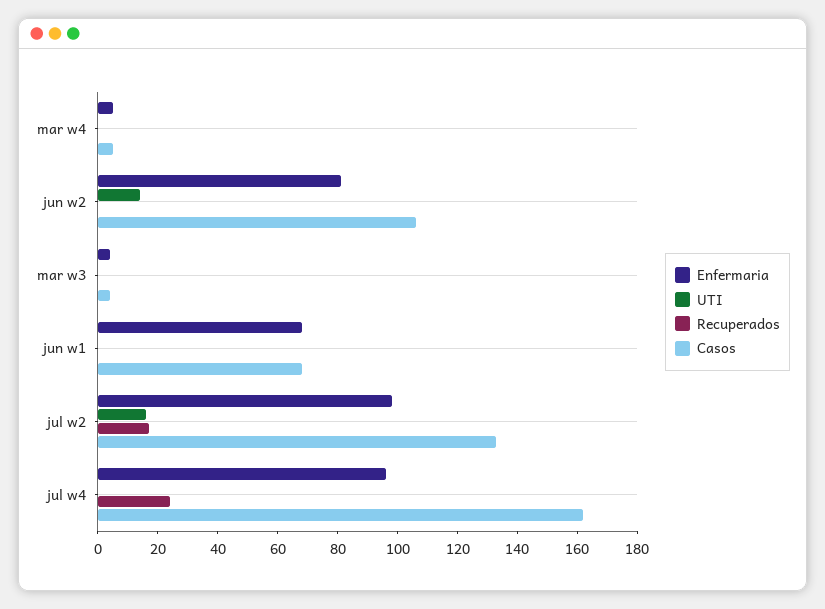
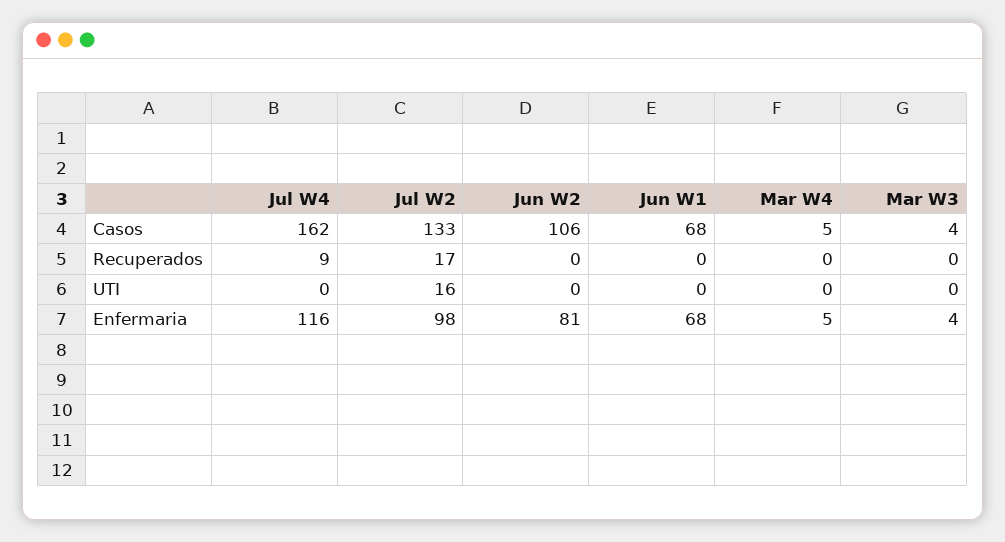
  {
    "Enfermaria": {
      "mar w4": 5,
      "jun w2": 81,
      "mar w3": 4,
      "jun w1": 68,
      "jul w2": 98,
-     "jul w4": 95
+     "jul w4": 116
    },
    "UTI": {
      "mar w4": 0,
-     "jun w2": 15,
+     "jun w2": 0,
      "mar w3": 0,
      "jun w1": 0,
      "jul w2": 16,
      "jul w4": 0
    },
    "Recuperados": {
      "mar w4": 0,
      "jun w2": 0,
      "mar w3": 0,
      "jun w1": 0,
      "jul w2": 17,
-     "jul w4": 25
+     "jul w4": 9
    },
    "Casos": {
      "mar w4": 5,
      "jun w2": 106,
      "mar w3": 4,
      "jun w1": 68,
      "jul w2": 133,
      "jul w4": 162
    }
  }

